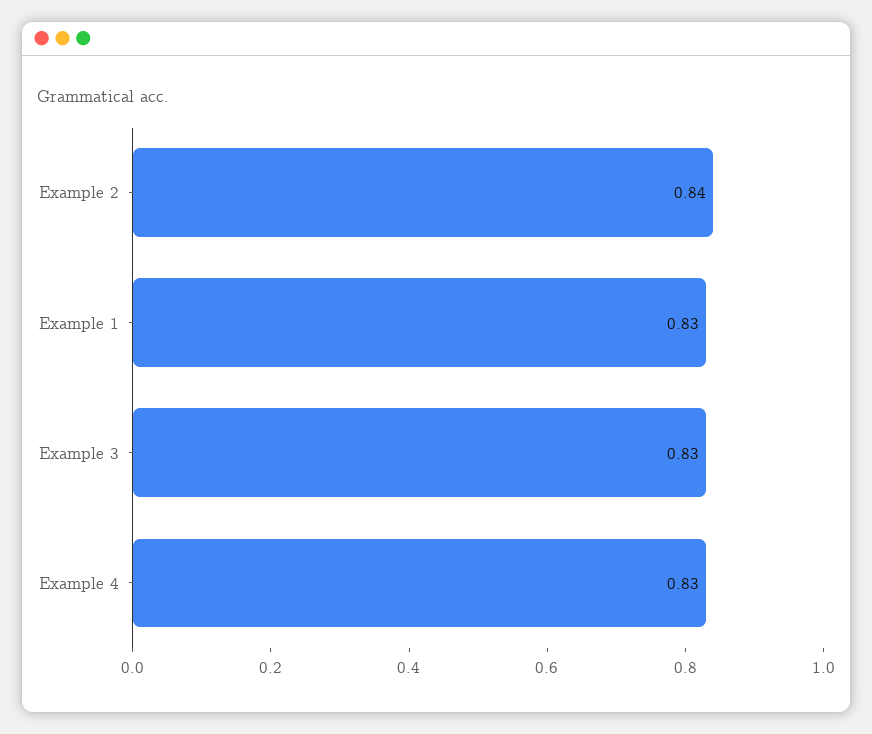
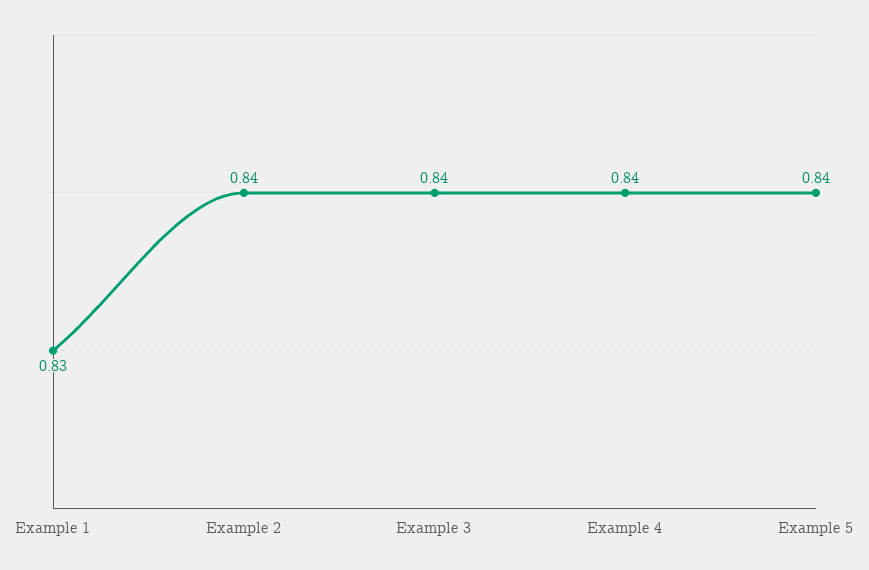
  {
    "Example 2": 0.84,
    "Example 1": 0.83,
-   "Example 3": 0.83,
+   "Example 3": 0.84,
-   "Example 4": 0.83
+   "Example 4": 0.84,
+   "Example 5": 0.84
  }

